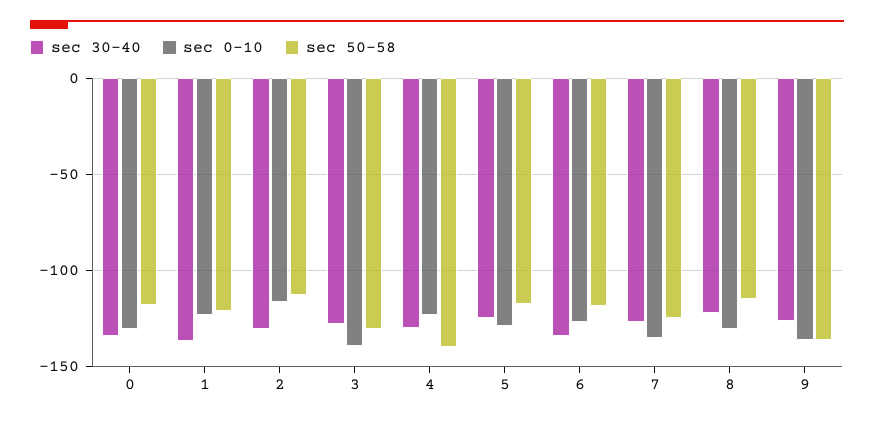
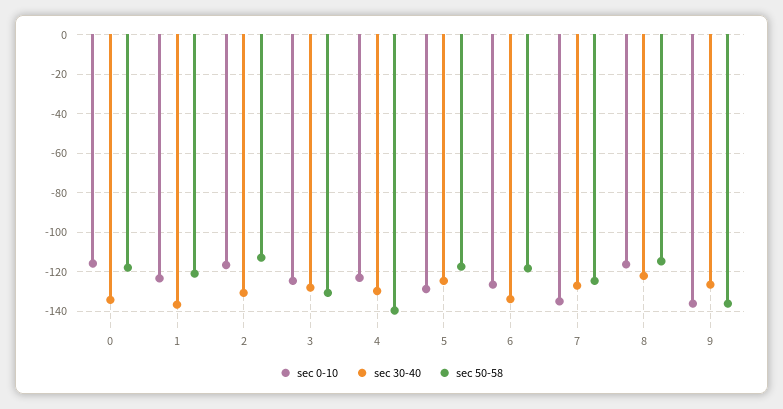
  {
    "sec 30-40": {
      "0": -135,
      "1": -135,
      "2": -130,
      "3": -130,
      "4": -130,
      "5": -125,
      "6": -135,
      "7": -125,
      "8": -120,
      "9": -125
    },
    "sec 0-10": {
-     "0": -130,
+     "0": -115,
      "1": -125,
      "2": -115,
-     "3": -140,
+     "3": -125,
      "4": -125,
      "5": -130,
      "6": -125,
      "7": -135,
-     "8": -130,
+     "8": -115,
      "9": -135
    },
    "sec 50-58": {
      "0": -120,
      "1": -120,
      "2": -115,
      "3": -130,
      "4": -140,
      "5": -115,
      "6": -120,
      "7": -125,
      "8": -115,
      "9": -135
    }
  }

